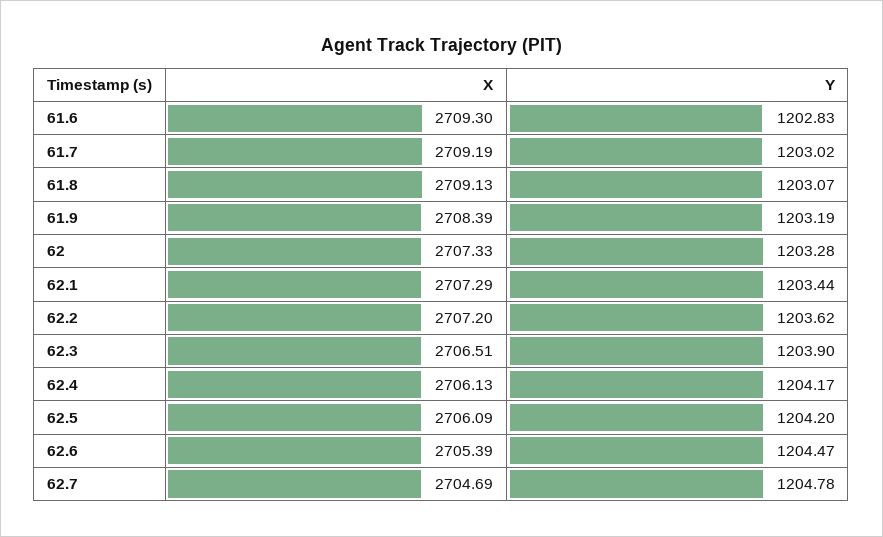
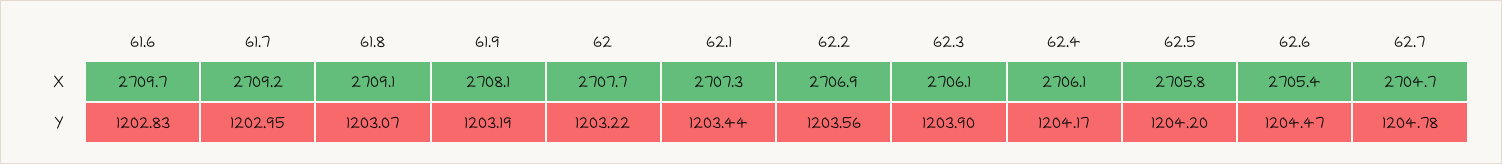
  {
    "X": {
-     "61.6": 2709.3,
+     "61.6": 2709.7,
      "61.7": 2709.19,
      "61.8": 2709.13,
-     "61.9": 2708.39,
+     "61.9": 2708.1,
-     "62": 2707.33,
+     "62": 2707.7,
      "62.1": 2707.29,
-     "62.2": 2707.2,
+     "62.2": 2706.9,
-     "62.3": 2706.51,
+     "62.3": 2706.1,
      "62.4": 2706.13,
-     "62.5": 2706.09,
+     "62.5": 2705.8,
      "62.6": 2705.39,
      "62.7": 2704.69
    },
    "Y": {
      "61.6": 1202.83,
-     "61.7": 1203.02,
+     "61.7": 1202.95,
      "61.8": 1203.07,
      "61.9": 1203.19,
-     "62": 1203.28,
+     "62": 1203.22,
      "62.1": 1203.44,
-     "62.2": 1203.62,
+     "62.2": 1203.56,
      "62.3": 1203.9,
      "62.4": 1204.17,
      "62.5": 1204.2,
      "62.6": 1204.47,
      "62.7": 1204.78
    }
  }

